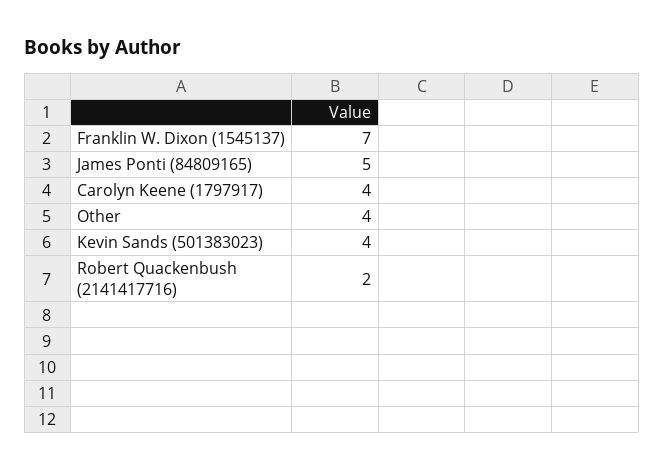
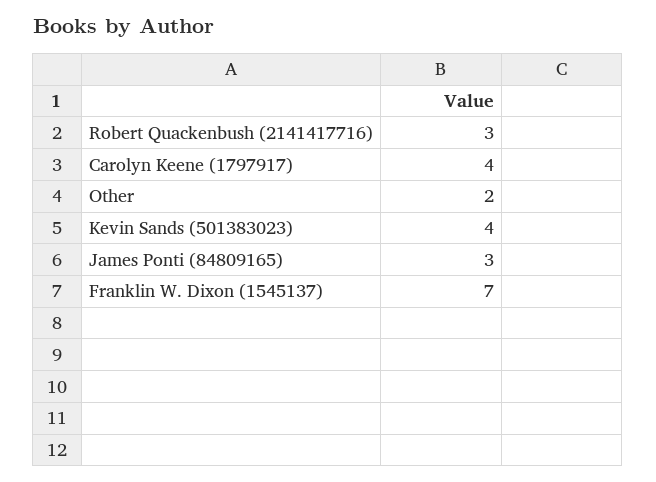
  {
    "Franklin W. Dixon (1545137)": 7,
-   "James Ponti (84809165)": 5,
+   "James Ponti (84809165)": 3,
    "Carolyn Keene (1797917)": 4,
-   "Other": 4,
+   "Other": 2,
    "Kevin Sands (501383023)": 4,
-   "Robert Quackenbush (2141417716)": 2
+   "Robert Quackenbush (2141417716)": 3
  }

